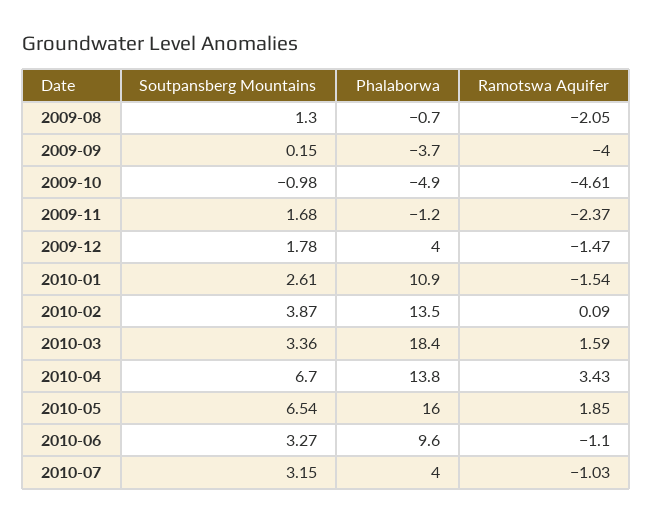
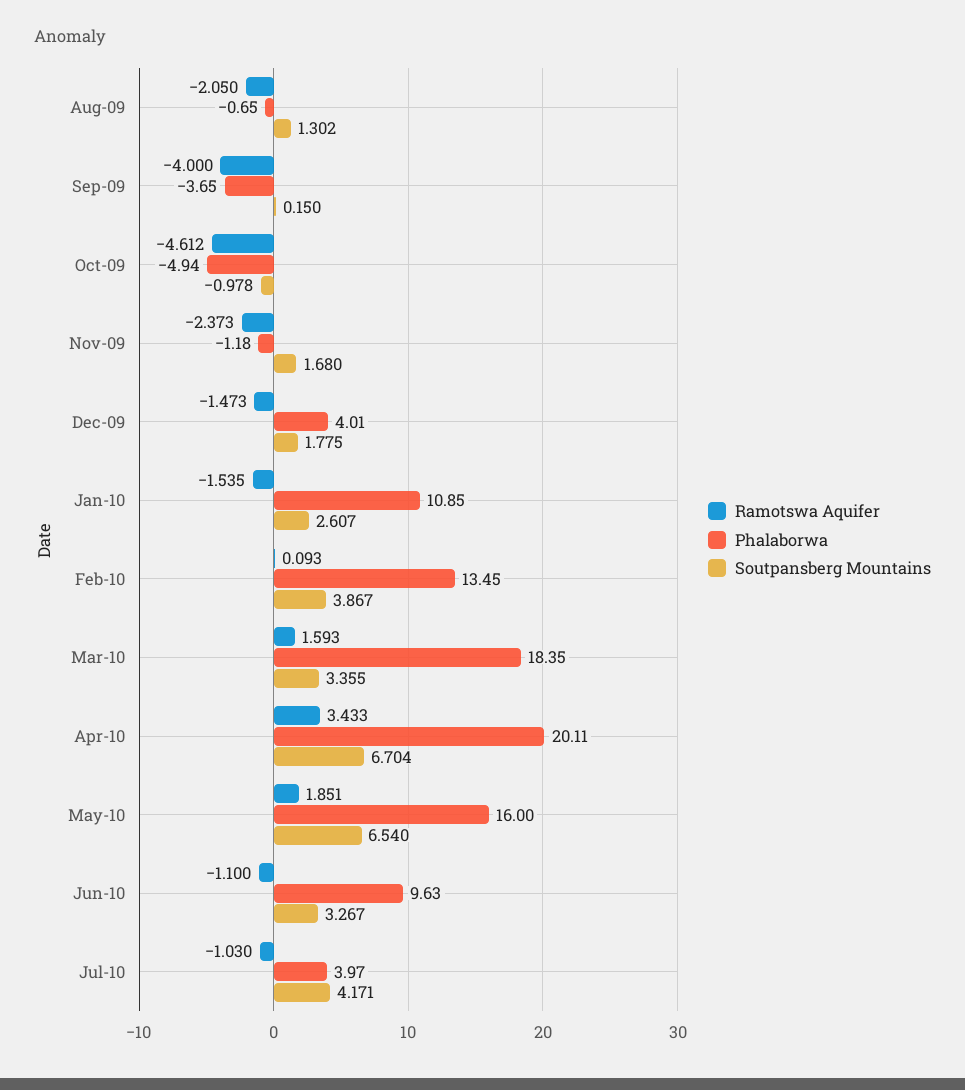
  {
    "Soutpansberg Mountains": {
      "2009-08": 1.302,
      "2009-09": 0.15,
      "2009-10": -0.978,
      "2009-11": 1.68,
      "2009-12": 1.775,
      "2010-01": 2.607,
      "2010-02": 3.867,
      "2010-03": 3.355,
      "2010-04": 6.704,
      "2010-05": 6.54,
      "2010-06": 3.267,
-     "2010-07": 3.15
+     "2010-07": 4.171
    },
    "Phalaborwa": {
      "2009-08": -0.65,
      "2009-09": -3.65,
      "2009-10": -4.94,
      "2009-11": -1.18,
      "2009-12": 4.01,
      "2010-01": 10.85,
      "2010-02": 13.45,
      "2010-03": 18.35,
-     "2010-04": 13.8,
+     "2010-04": 20.11,
      "2010-05": 16,
      "2010-06": 9.63,
      "2010-07": 3.97
    },
    "Ramotswa Aquifer": {
      "2009-08": -2.05,
      "2009-09": -4,
      "2009-10": -4.612,
      "2009-11": -2.373,
      "2009-12": -1.473,
      "2010-01": -1.535,
      "2010-02": 0.093,
      "2010-03": 1.593,
      "2010-04": 3.433,
      "2010-05": 1.851,
      "2010-06": -1.1,
      "2010-07": -1.03
    }
  }

